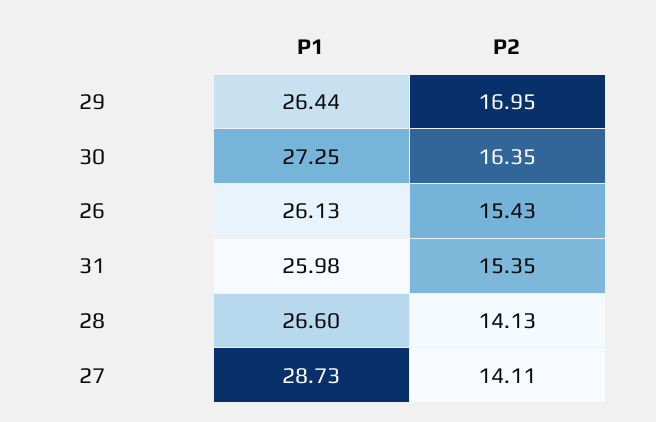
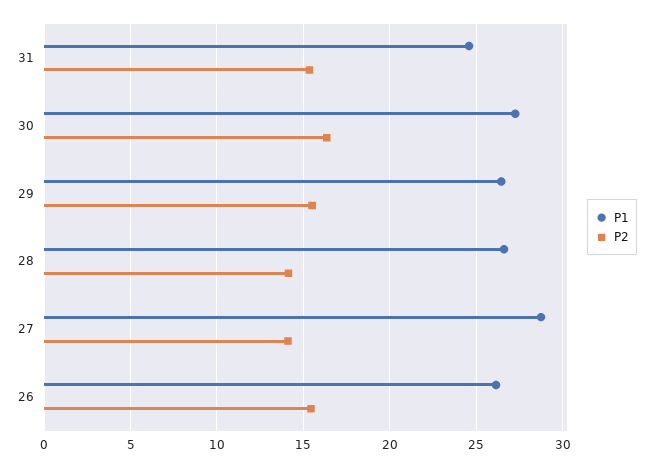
  {
    "P1": {
      "29": 26.44,
      "30": 27.25,
      "26": 26.13,
-     "31": 25.98,
+     "31": 24.5,
      "28": 26.6,
      "27": 28.73
    },
    "P2": {
-     "29": 16.95,
+     "29": 15.5,
      "30": 16.35,
      "26": 15.43,
      "31": 15.35,
      "28": 14.13,
      "27": 14.11
    }
  }

